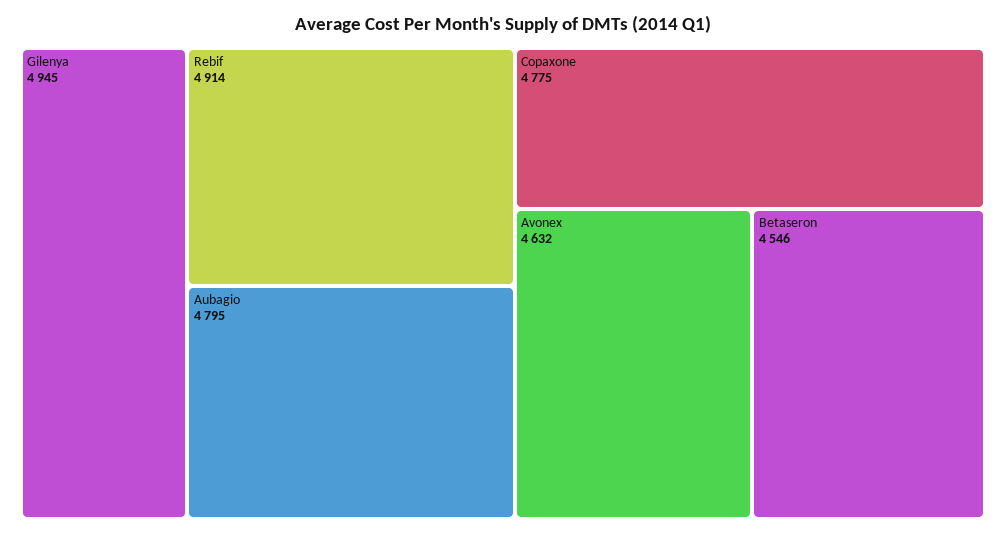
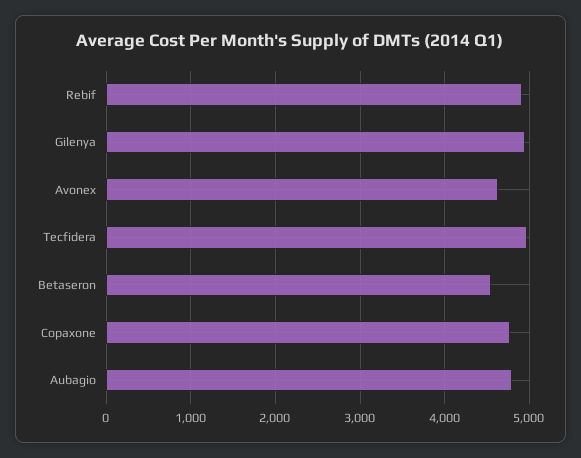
  {
    "Gilenya": 4945,
    "Rebif": 4914,
    "Aubagio": 4795,
    "Copaxone": 4775,
    "Avonex": 4632,
-   "Betaseron": 4546
+   "Betaseron": 4546,
+   "Tecfidera": 5000
  }

